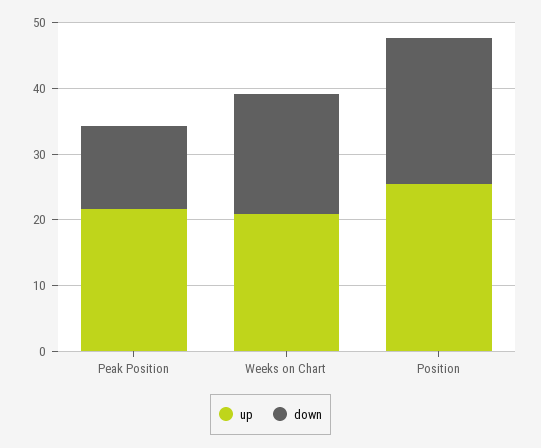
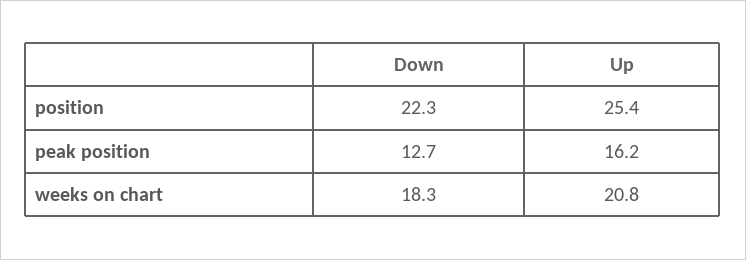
  {
    "up": {
-     "Peak Position": 22,
+     "Peak Position": 16.2,
      "Weeks on Chart": 20.8,
      "Position": 25.4
    },
    "down": {
      "Peak Position": 12.7,
      "Weeks on Chart": 18.3,
      "Position": 22.3
    }
  }

